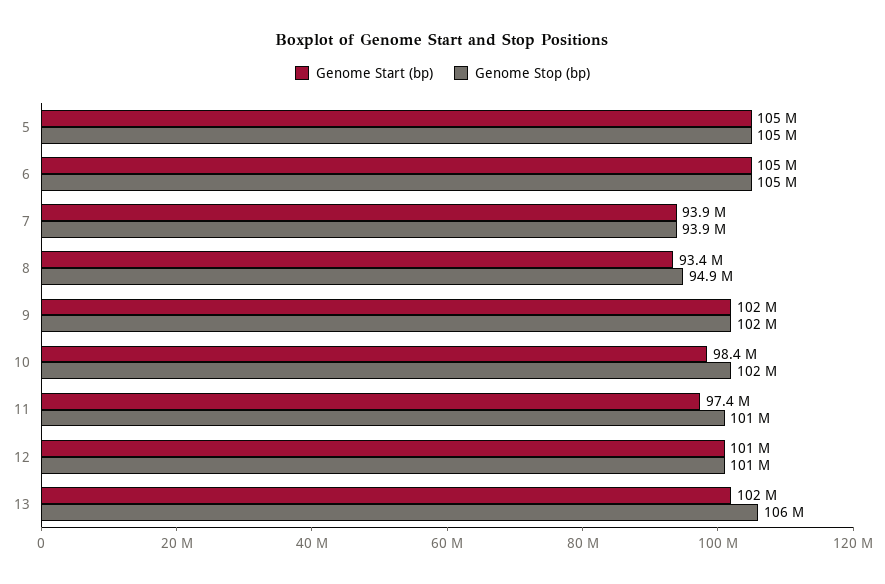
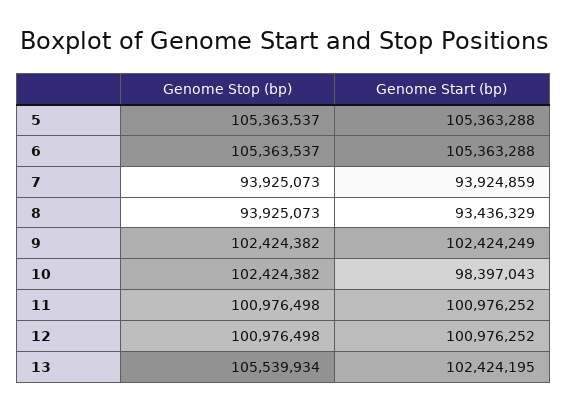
  {
    "Genome Start (bp)": {
      "5": 105363288,
      "6": 105363288,
      "7": 93924859,
      "8": 93436329,
      "9": 102424249,
      "10": 98397043,
-     "11": 97400000,
+     "11": 100976252,
      "12": 100976252,
      "13": 102424195
    },
    "Genome Stop (bp)": {
      "5": 105363537,
      "6": 105363537,
      "7": 93925073,
-     "8": 94900000,
+     "8": 93925073,
      "9": 102424382,
      "10": 102424382,
      "11": 100976498,
      "12": 100976498,
      "13": 105539934
    }
  }

